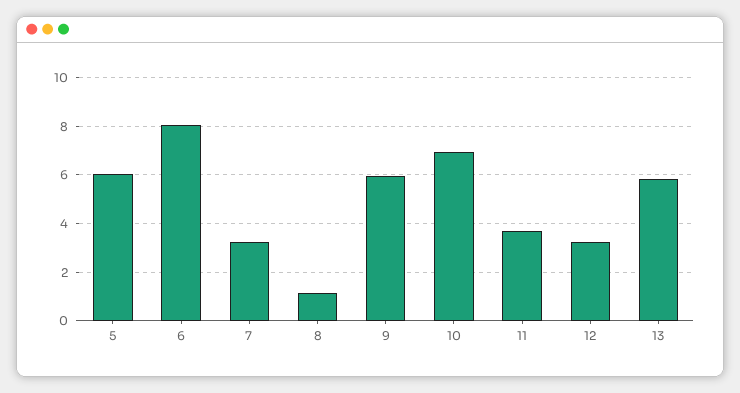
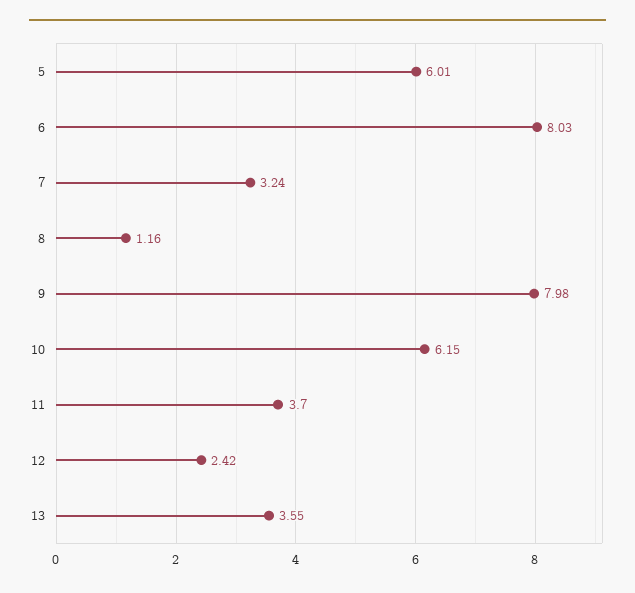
  {
    "5": 6.01,
    "6": 8.03,
    "7": 3.24,
    "8": 1.16,
-   "9": 6,
+   "9": 7.98,
-   "10": 7,
+   "10": 6.15,
    "11": 3.7,
-   "12": 3.25,
+   "12": 2.42,
-   "13": 5.75
+   "13": 3.55
  }

